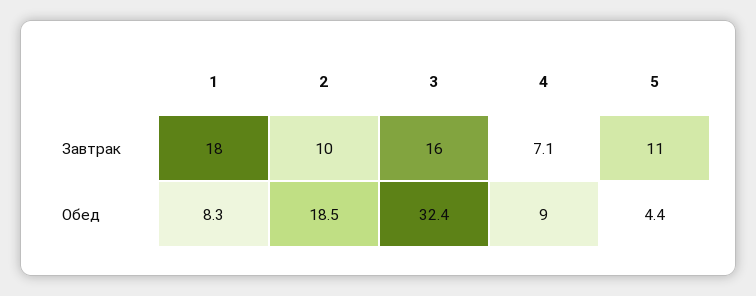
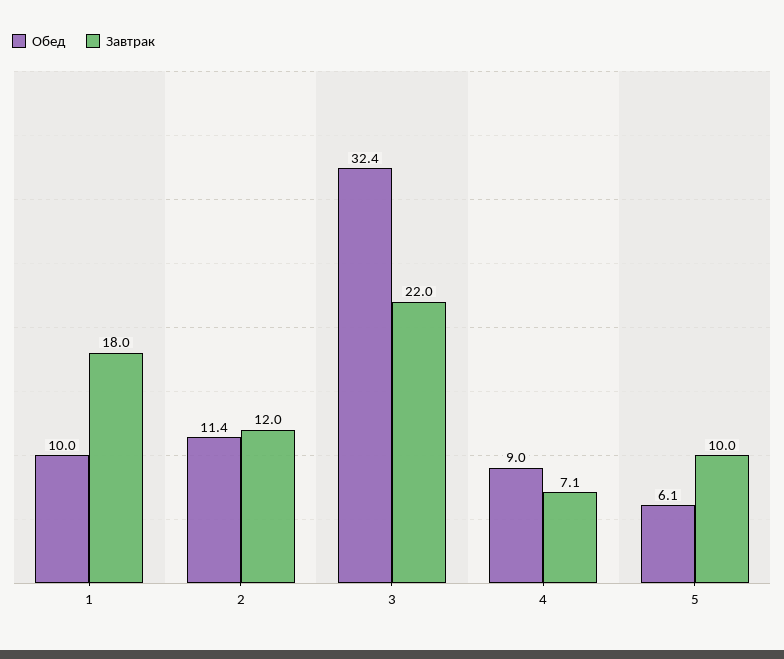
  {
    "Завтрак": {
      "1": 18,
-     "2": 10,
+     "2": 12,
-     "3": 16,
+     "3": 22,
      "4": 7.1,
-     "5": 11
+     "5": 10
    },
    "Обед": {
-     "1": 8.3,
+     "1": 10,
-     "2": 18.5,
+     "2": 11.4,
      "3": 32.4,
      "4": 9,
-     "5": 4.4
+     "5": 6.1
    }
  }

